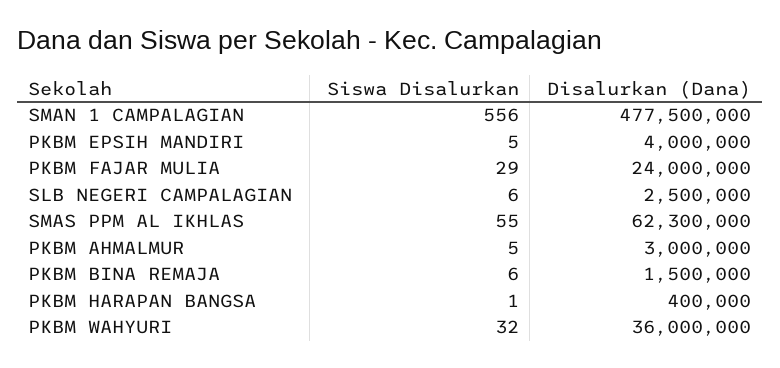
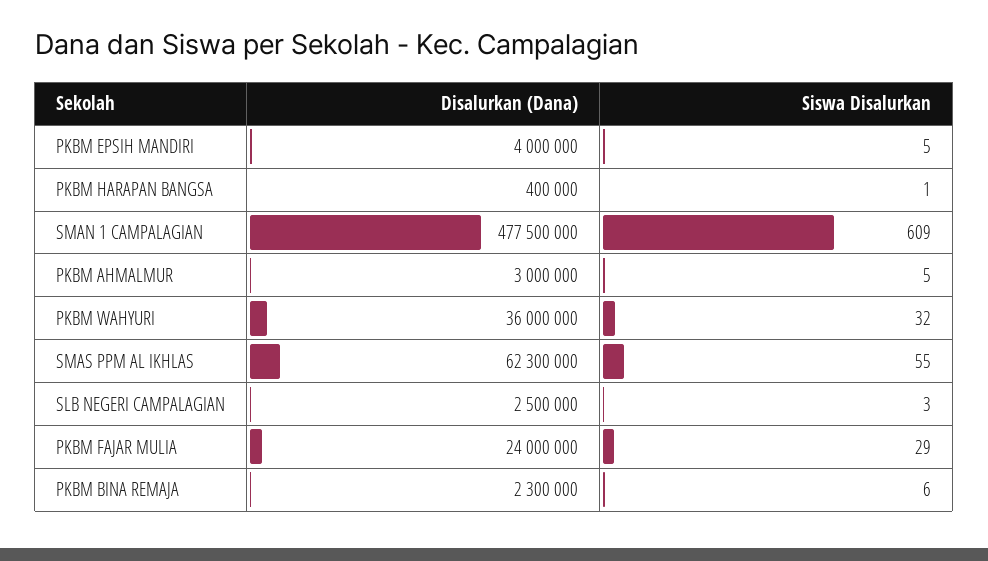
  {
    "Siswa Disalurkan": {
-     "SMAN 1 CAMPALAGIAN": 556,
+     "SMAN 1 CAMPALAGIAN": 609,
      "PKBM EPSIH MANDIRI": 5,
      "PKBM FAJAR MULIA": 29,
-     "SLB NEGERI CAMPALAGIAN": 6,
+     "SLB NEGERI CAMPALAGIAN": 3,
      "SMAS PPM AL IKHLAS": 55,
      "PKBM AHMALMUR": 5,
      "PKBM BINA REMAJA": 6,
      "PKBM HARAPAN BANGSA": 1,
      "PKBM WAHYURI": 32
    },
    "Disalurkan (Dana)": {
      "SMAN 1 CAMPALAGIAN": 477500000,
      "PKBM EPSIH MANDIRI": 4000000,
      "PKBM FAJAR MULIA": 24000000,
      "SLB NEGERI CAMPALAGIAN": 2500000,
      "SMAS PPM AL IKHLAS": 62300000,
      "PKBM AHMALMUR": 3000000,
-     "PKBM BINA REMAJA": 1500000,
+     "PKBM BINA REMAJA": 2300000,
      "PKBM HARAPAN BANGSA": 400000,
      "PKBM WAHYURI": 36000000
    }
  }

